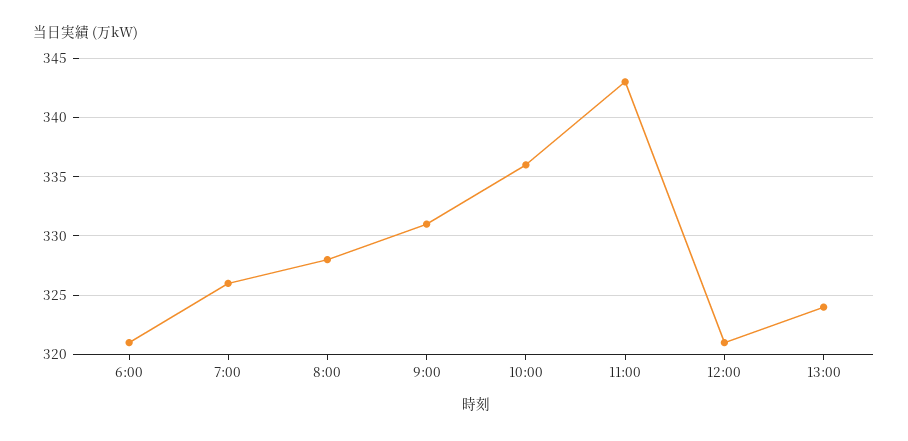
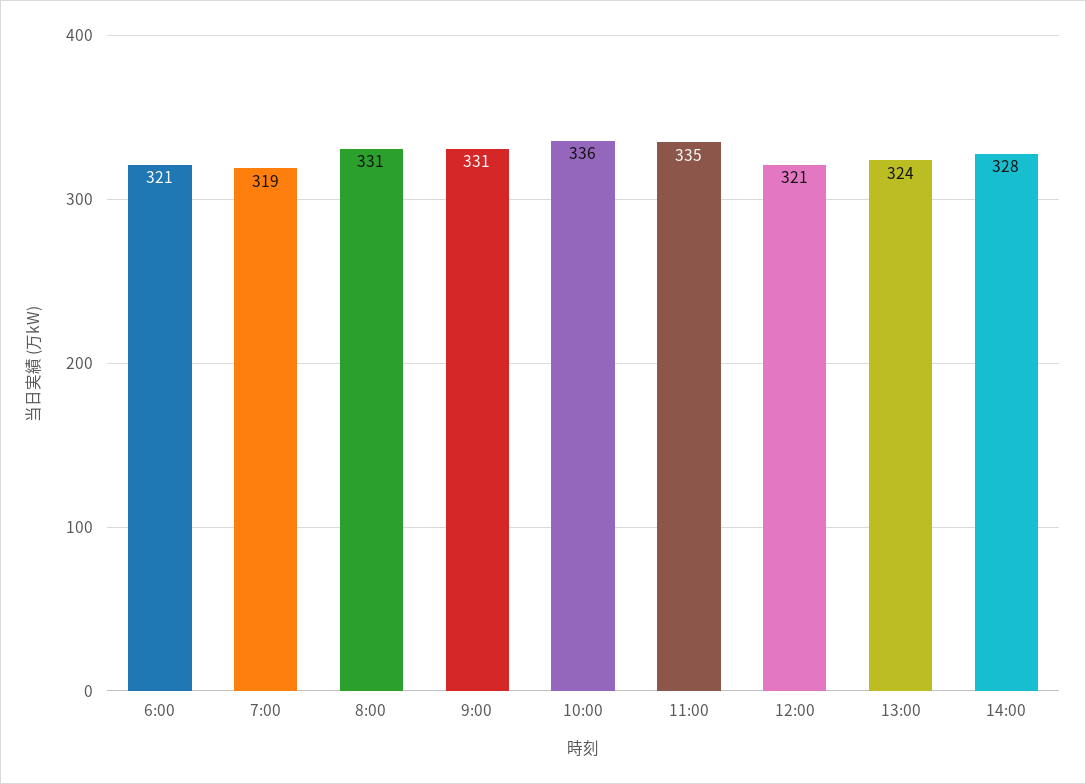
  {
    "6:00": 321,
-   "7:00": 326,
+   "7:00": 319,
-   "8:00": 328,
+   "8:00": 331,
    "9:00": 331,
    "10:00": 336,
-   "11:00": 343,
+   "11:00": 335,
    "12:00": 321,
-   "13:00": 324
+   "13:00": 324,
+   "14:00": 328
  }

